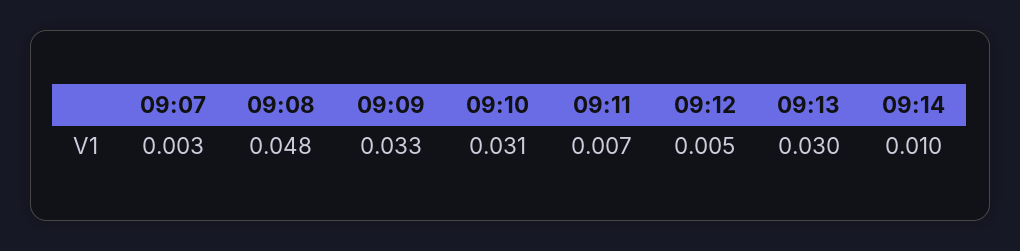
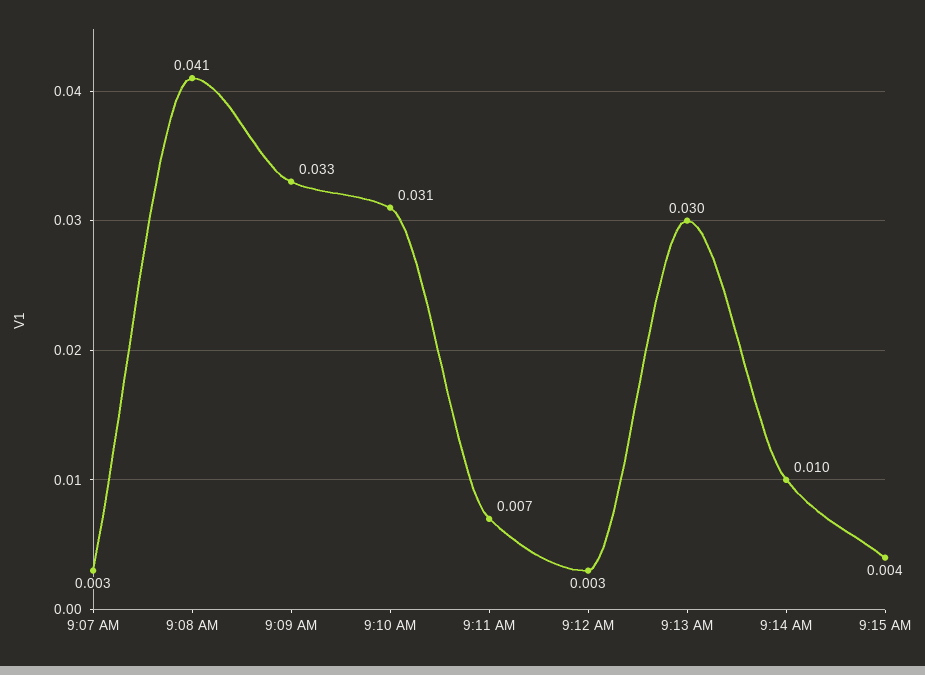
  {
    "09:07": 0.003,
-   "09:08": 0.048,
+   "09:08": 0.041,
    "09:09": 0.033,
    "09:10": 0.031,
    "09:11": 0.007,
-   "09:12": 0.005,
+   "09:12": 0.003,
    "09:13": 0.03,
-   "09:14": 0.01
+   "09:14": 0.01,
+   "9:15 AM": 0.004
  }

